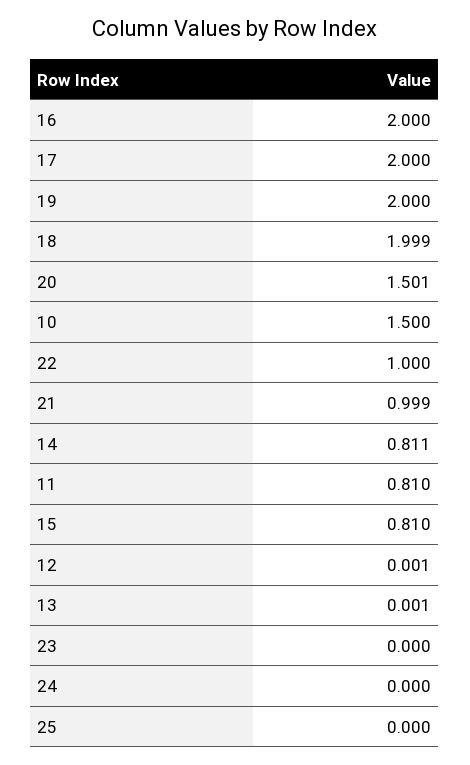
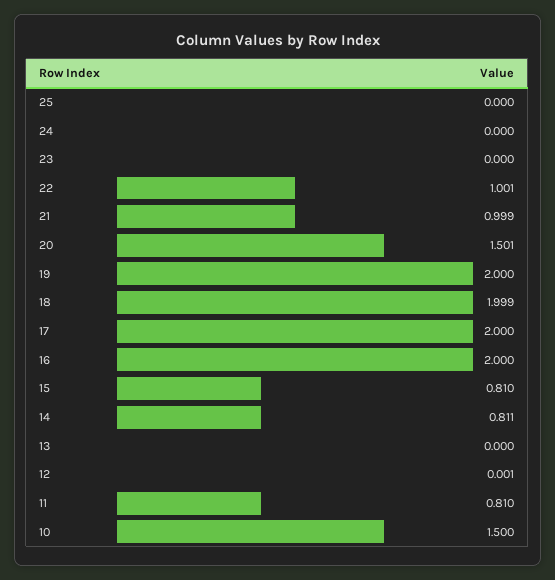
  {
    "16": 2,
    "17": 2,
    "19": 2,
    "18": 1.999,
    "20": 1.501,
    "10": 1.5,
-   "22": 1,
+   "22": 1.001,
    "21": 0.999,
    "14": 0.811,
    "11": 0.81,
    "15": 0.81,
    "12": 0.001,
-   "13": 0.001,
+   "13": 0,
    "23": 0,
    "24": 0,
    "25": 0
  }

